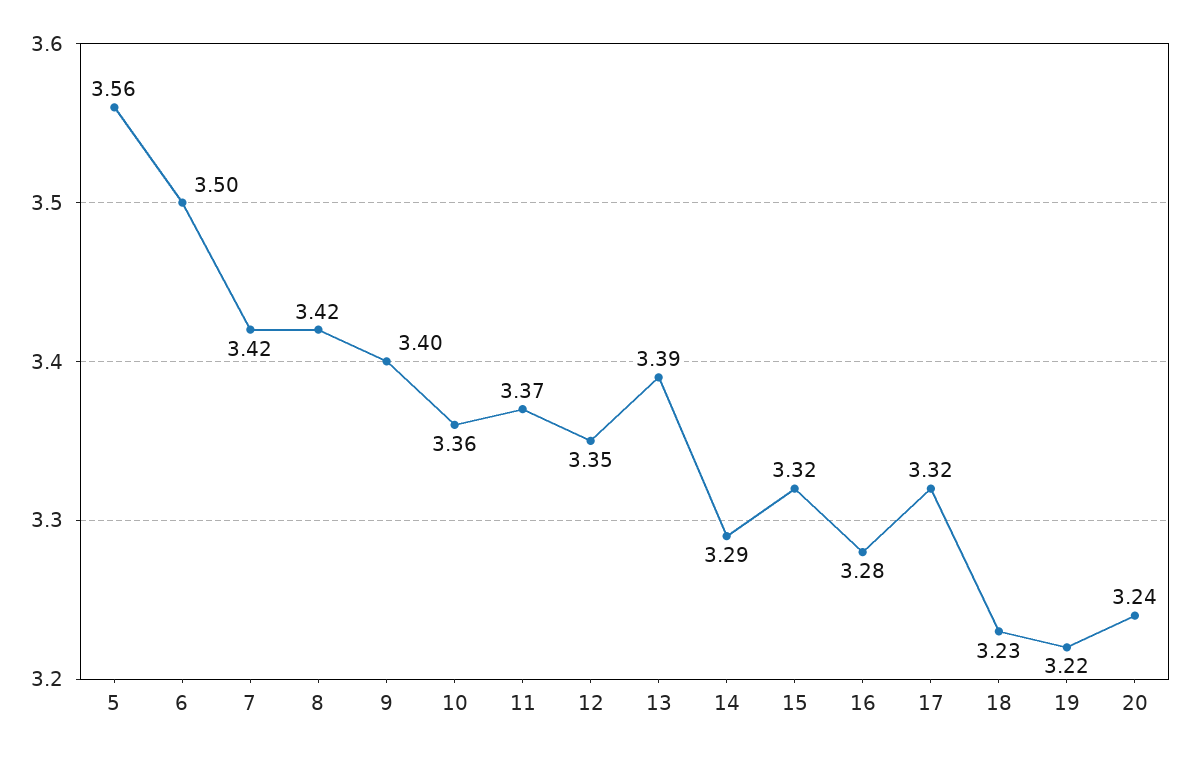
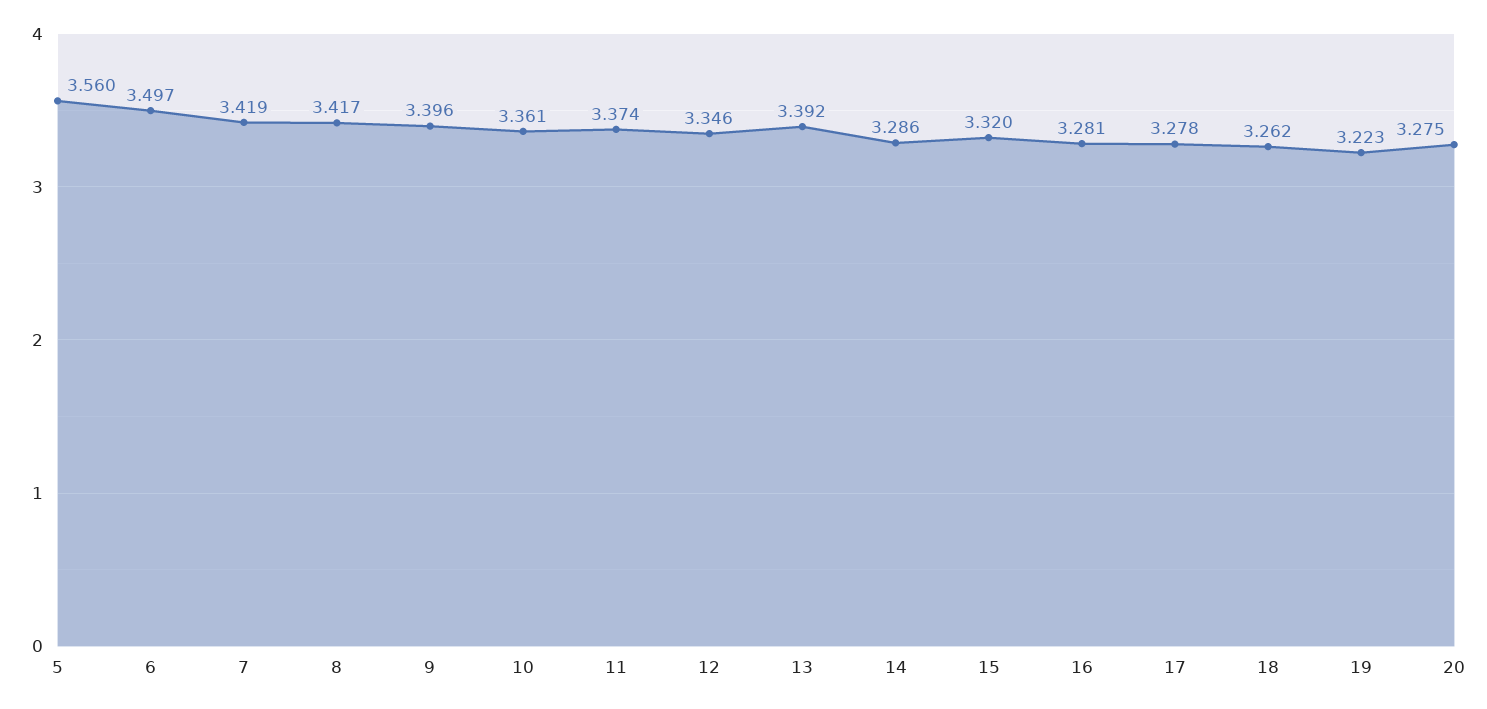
  {
    "5": 3.56,
    "6": 3.497,
    "7": 3.419,
    "8": 3.417,
    "9": 3.396,
    "10": 3.361,
    "11": 3.374,
    "12": 3.346,
    "13": 3.392,
    "14": 3.286,
    "15": 3.32,
    "16": 3.281,
-   "17": 3.32,
+   "17": 3.278,
-   "18": 3.23,
+   "18": 3.262,
    "19": 3.223,
-   "20": 3.24
+   "20": 3.275
  }

